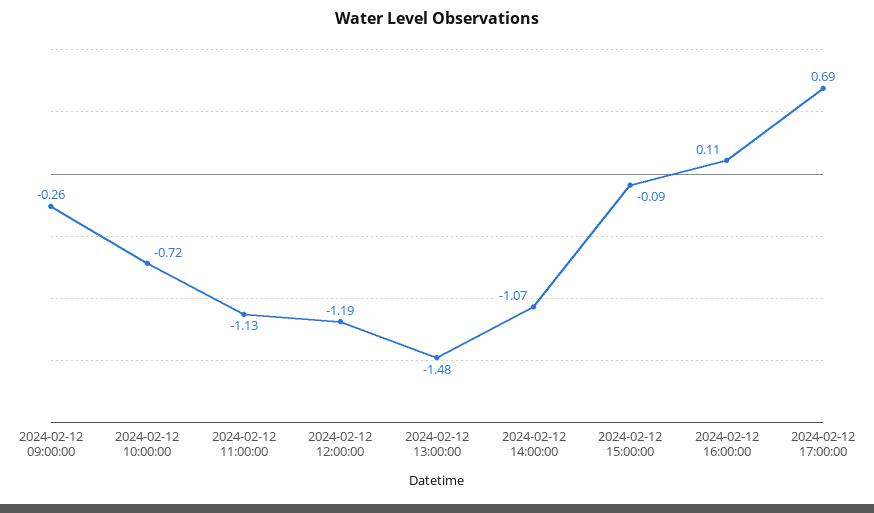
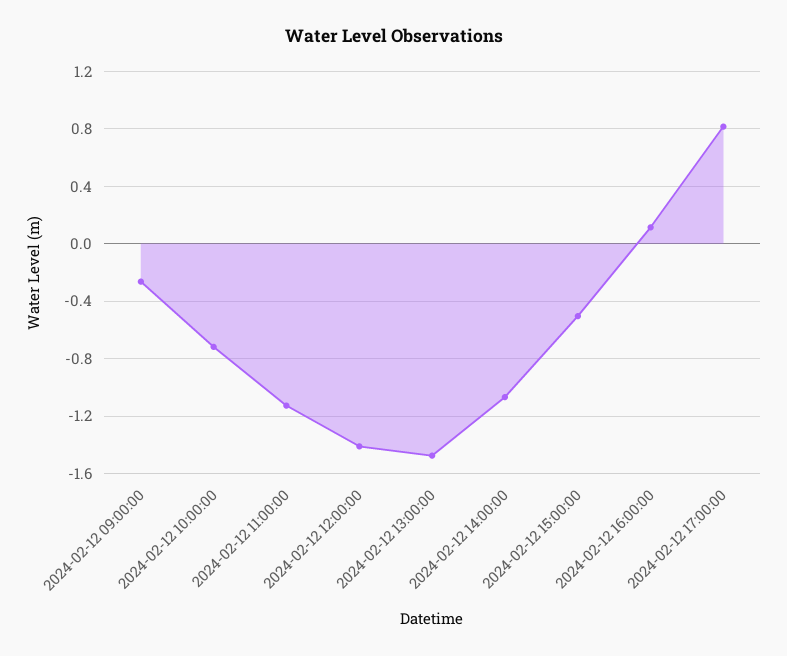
  {
    "2024-02-12 09:00:00": -0.26,
    "2024-02-12 10:00:00": -0.72,
    "2024-02-12 11:00:00": -1.13,
-   "2024-02-12 12:00:00": -1.19,
+   "2024-02-12 12:00:00": -1.4,
    "2024-02-12 13:00:00": -1.48,
    "2024-02-12 14:00:00": -1.07,
-   "2024-02-12 15:00:00": -0.09,
+   "2024-02-12 15:00:00": -0.5,
    "2024-02-12 16:00:00": 0.11,
-   "2024-02-12 17:00:00": 0.69
+   "2024-02-12 17:00:00": 0.8
  }

